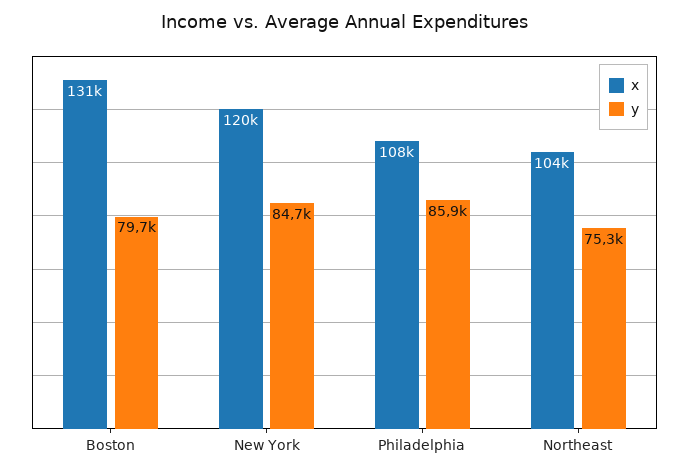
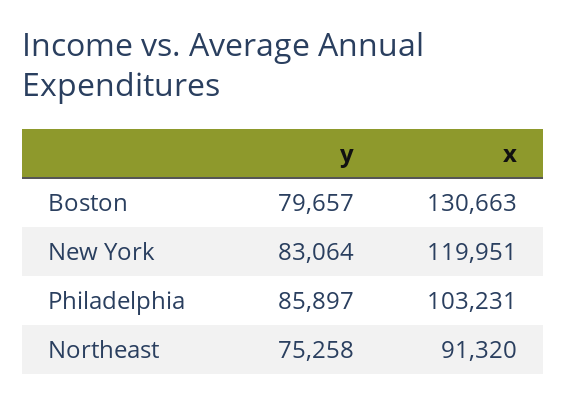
  {
    "x": {
      "Boston": 130663,
      "New York": 119951,
-     "Philadelphia": 108000,
+     "Philadelphia": 103231,
-     "Northeast": 104000
+     "Northeast": 91320
    },
    "y": {
      "Boston": 79657,
-     "New York": 84700,
+     "New York": 83064,
      "Philadelphia": 85897,
      "Northeast": 75258
    }
  }

